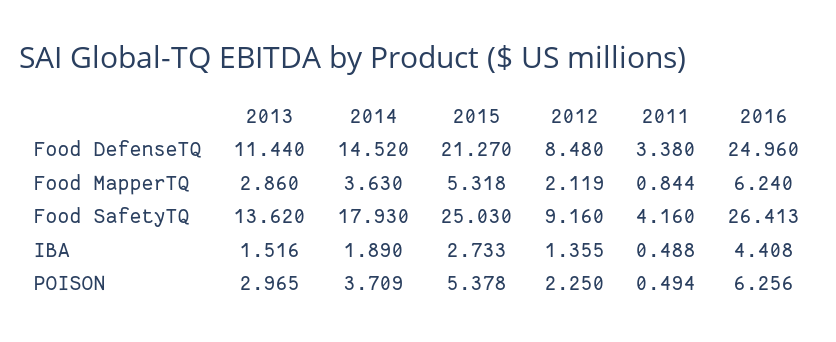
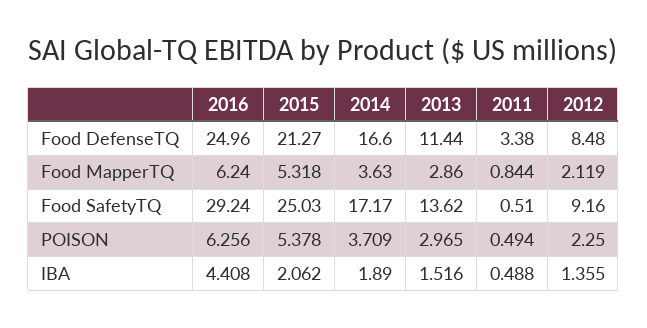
  {
    "2013": {
      "Food DefenseTQ": 11.44,
      "Food MapperTQ": 2.86,
      "Food SafetyTQ": 13.62,
      "IBA": 1.516,
      "POISON": 2.965
    },
    "2014": {
-     "Food DefenseTQ": 14.52,
+     "Food DefenseTQ": 16.6,
      "Food MapperTQ": 3.63,
-     "Food SafetyTQ": 17.93,
+     "Food SafetyTQ": 17.17,
      "IBA": 1.89,
      "POISON": 3.709
    },
    "2015": {
      "Food DefenseTQ": 21.27,
      "Food MapperTQ": 5.318,
      "Food SafetyTQ": 25.03,
-     "IBA": 2.733,
+     "IBA": 2.062,
      "POISON": 5.378
    },
    "2012": {
      "Food DefenseTQ": 8.48,
      "Food MapperTQ": 2.119,
      "Food SafetyTQ": 9.16,
      "IBA": 1.355,
      "POISON": 2.25
    },
    "2011": {
      "Food DefenseTQ": 3.38,
      "Food MapperTQ": 0.844,
-     "Food SafetyTQ": 4.16,
+     "Food SafetyTQ": 0.51,
      "IBA": 0.488,
      "POISON": 0.494
    },
    "2016": {
      "Food DefenseTQ": 24.96,
      "Food MapperTQ": 6.24,
-     "Food SafetyTQ": 26.413,
+     "Food SafetyTQ": 29.24,
      "IBA": 4.408,
      "POISON": 6.256
    }
  }

